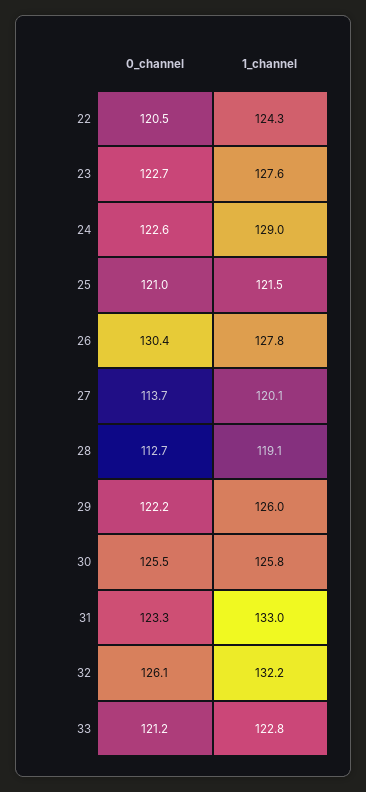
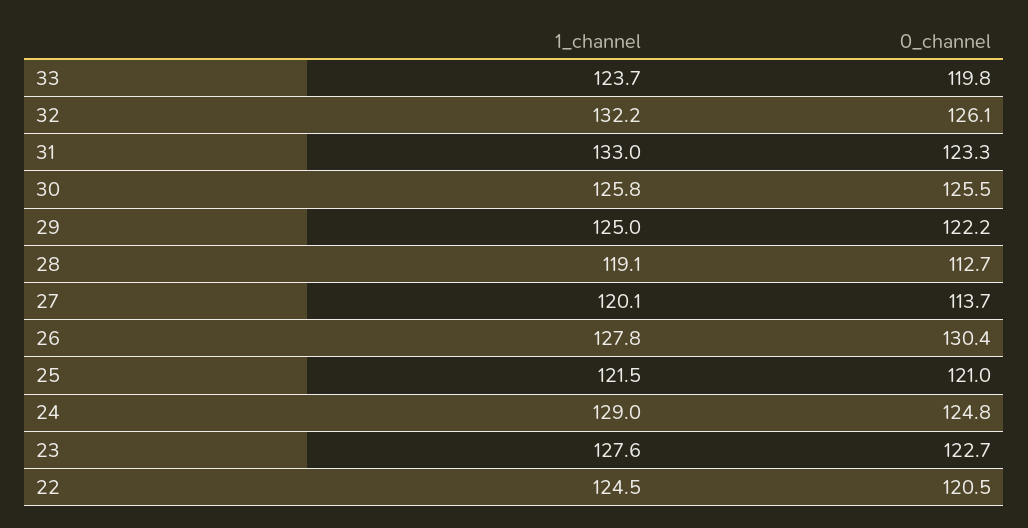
  {
    "0_channel": {
      "22": 120.5,
      "23": 122.7,
-     "24": 122.6,
+     "24": 124.8,
      "25": 121,
      "26": 130.4,
      "27": 113.7,
      "28": 112.7,
      "29": 122.2,
      "30": 125.5,
      "31": 123.3,
      "32": 126.1,
-     "33": 121.2
+     "33": 119.8
    },
    "1_channel": {
-     "22": 124.3,
+     "22": 124.5,
      "23": 127.6,
      "24": 129,
      "25": 121.5,
      "26": 127.8,
      "27": 120.1,
      "28": 119.1,
-     "29": 126,
+     "29": 125,
      "30": 125.8,
      "31": 133,
      "32": 132.2,
-     "33": 122.8
+     "33": 123.7
    }
  }

